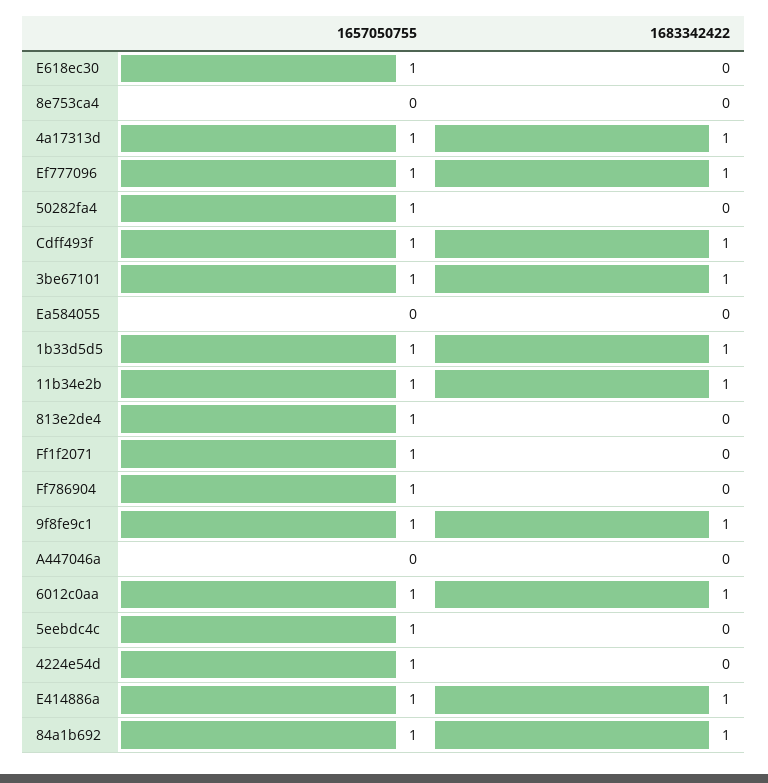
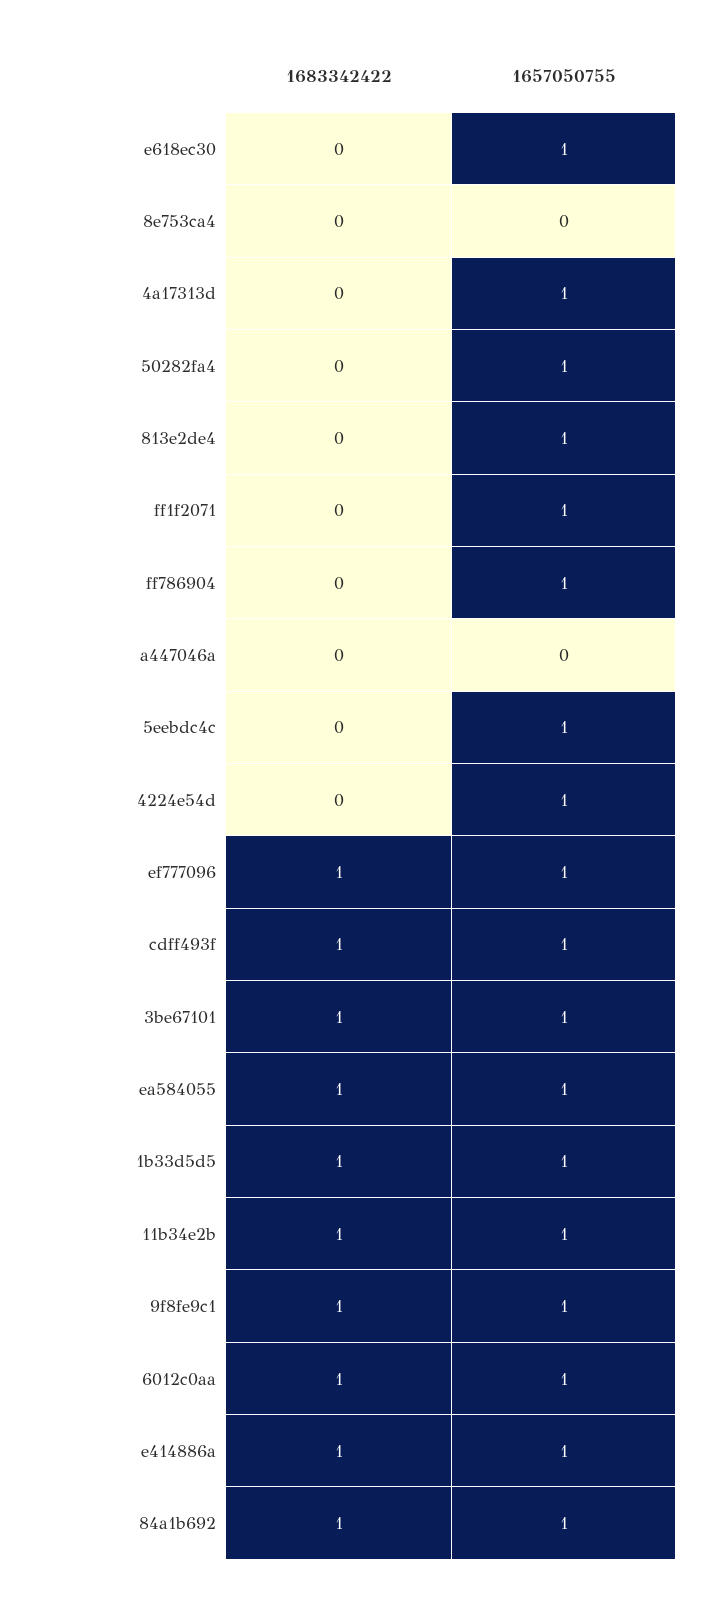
  {
    "1657050755": {
      "E618ec30": 1,
      "8e753ca4": 0,
      "4a17313d": 1,
      "Ef777096": 1,
      "50282fa4": 1,
      "Cdff493f": 1,
      "3be67101": 1,
-     "Ea584055": 0,
+     "Ea584055": 1,
      "1b33d5d5": 1,
      "11b34e2b": 1,
      "813e2de4": 1,
      "Ff1f2071": 1,
      "Ff786904": 1,
      "9f8fe9c1": 1,
      "A447046a": 0,
      "6012c0aa": 1,
      "5eebdc4c": 1,
      "4224e54d": 1,
      "E414886a": 1,
      "84a1b692": 1
    },
    "1683342422": {
      "E618ec30": 0,
      "8e753ca4": 0,
-     "4a17313d": 1,
+     "4a17313d": 0,
      "Ef777096": 1,
      "50282fa4": 0,
      "Cdff493f": 1,
      "3be67101": 1,
-     "Ea584055": 0,
+     "Ea584055": 1,
      "1b33d5d5": 1,
      "11b34e2b": 1,
      "813e2de4": 0,
      "Ff1f2071": 0,
      "Ff786904": 0,
      "9f8fe9c1": 1,
      "A447046a": 0,
      "6012c0aa": 1,
      "5eebdc4c": 0,
      "4224e54d": 0,
      "E414886a": 1,
      "84a1b692": 1
    }
  }

